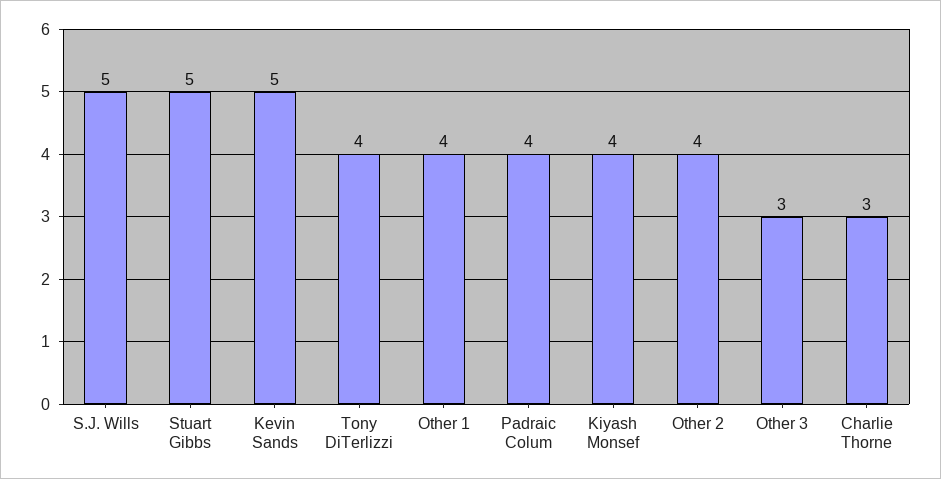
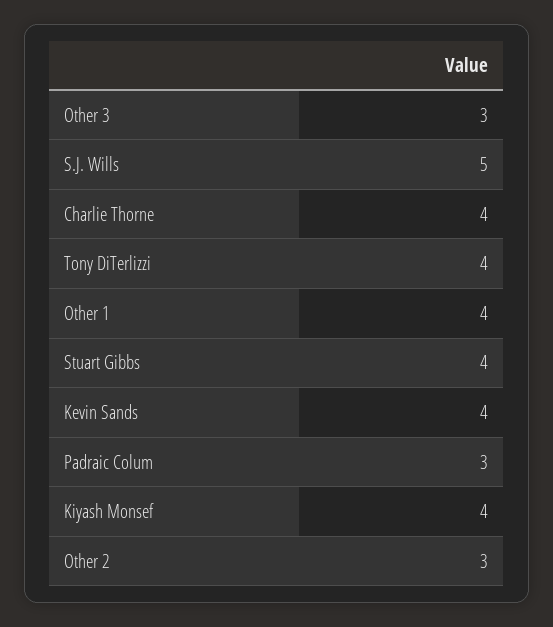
  {
    "S.J. Wills": 5,
-   "Stuart Gibbs": 5,
+   "Stuart Gibbs": 4,
-   "Kevin Sands": 5,
+   "Kevin Sands": 4,
    "Tony DiTerlizzi": 4,
    "Other 1": 4,
-   "Padraic Colum": 4,
+   "Padraic Colum": 3,
    "Kiyash Monsef": 4,
-   "Other 2": 4,
+   "Other 2": 3,
    "Other 3": 3,
-   "Charlie Thorne": 3
+   "Charlie Thorne": 4
  }

